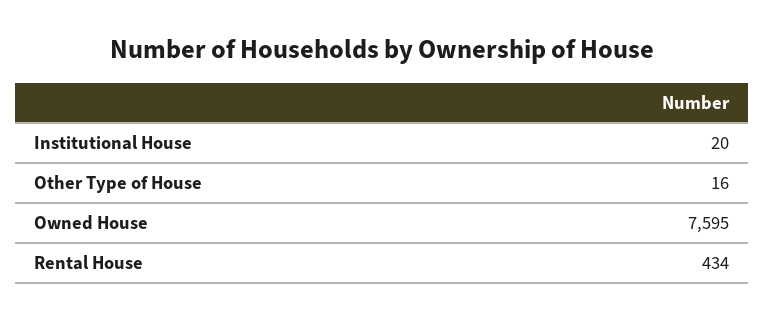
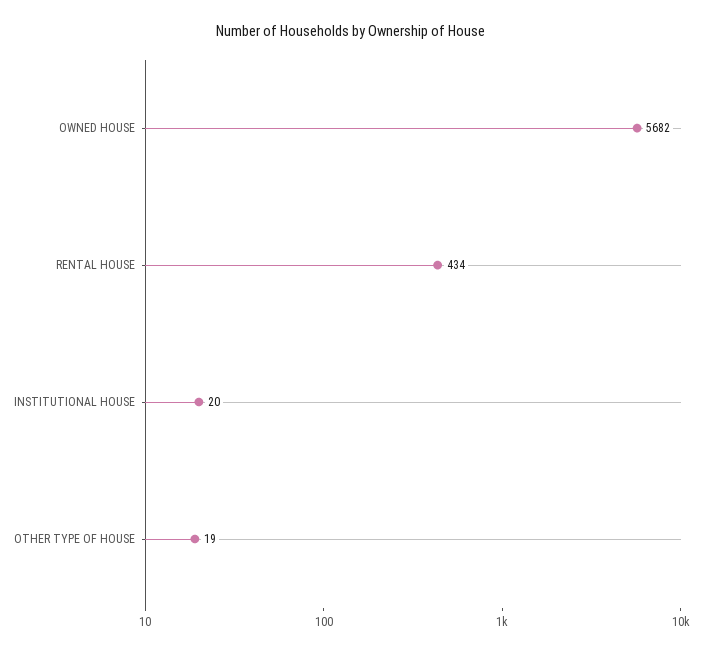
  {
    "Institutional House": 20,
-   "Other Type of House": 16,
+   "Other Type of House": 19,
-   "Owned House": 7595,
+   "Owned House": 5682,
    "Rental House": 434
  }

